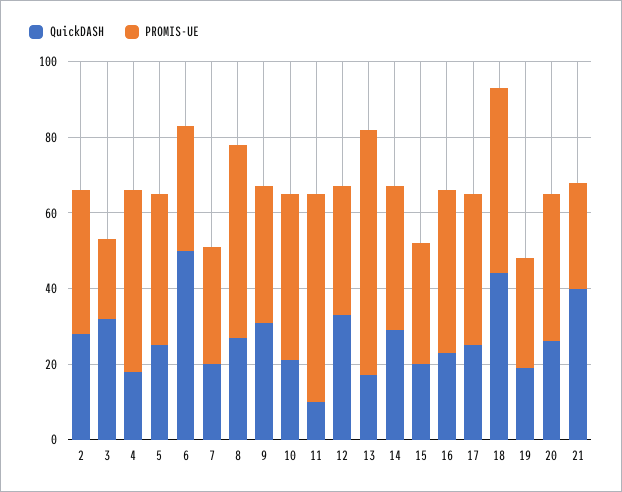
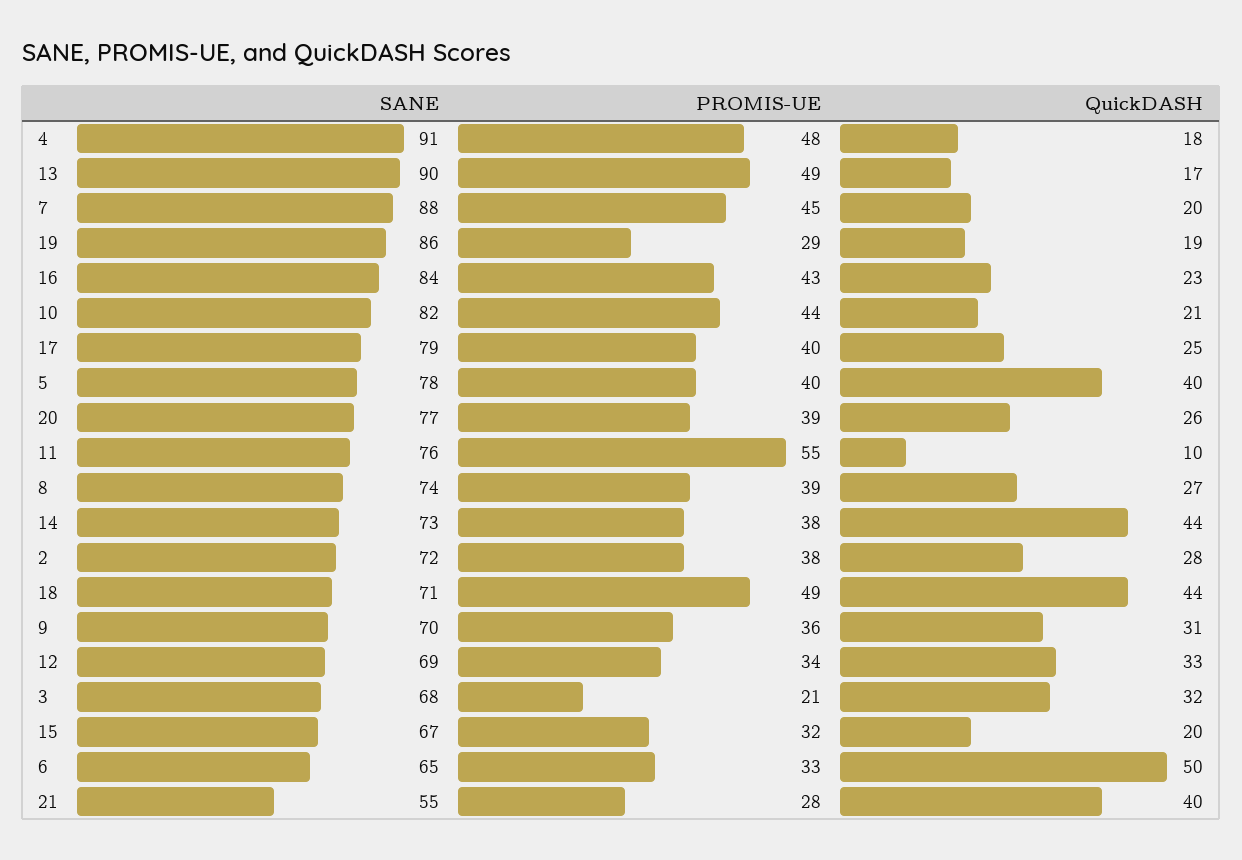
  {
    "QuickDASH": {
      "2": 28,
      "3": 32,
      "4": 18,
-     "5": 25,
+     "5": 40,
      "6": 50,
      "7": 20,
      "8": 27,
      "9": 31,
      "10": 21,
      "11": 10,
      "12": 33,
      "13": 17,
-     "14": 30,
+     "14": 44,
      "15": 20,
      "16": 23,
      "17": 25,
      "18": 44,
      "19": 19,
      "20": 26,
      "21": 40
    },
    "PROMIS-UE": {
      "2": 38,
      "3": 21,
      "4": 48,
      "5": 40,
      "6": 33,
-     "7": 30,
+     "7": 45,
-     "8": 50,
+     "8": 39,
      "9": 36,
      "10": 44,
      "11": 55,
      "12": 34,
-     "13": 65,
+     "13": 49,
      "14": 38,
      "15": 32,
      "16": 43,
      "17": 40,
      "18": 49,
      "19": 29,
      "20": 39,
      "21": 28
-   }
+   },
+   "SANE": {
+     "4": 91,
+     "13": 90,
+     "7": 88,
+     "19": 86,
+     "16": 84,
+     "10": 82,
+     "17": 79,
+     "5": 78,
+     "20": 77,
+     "11": 76,
+     "8": 74,
+     "14": 73,
+     "2": 72,
+     "18": 71,
+     "9": 70,
+     "12": 69,
+     "3": 68,
+     "15": 67,
+     "6": 65,
+     "21": 55
+   }
  }

